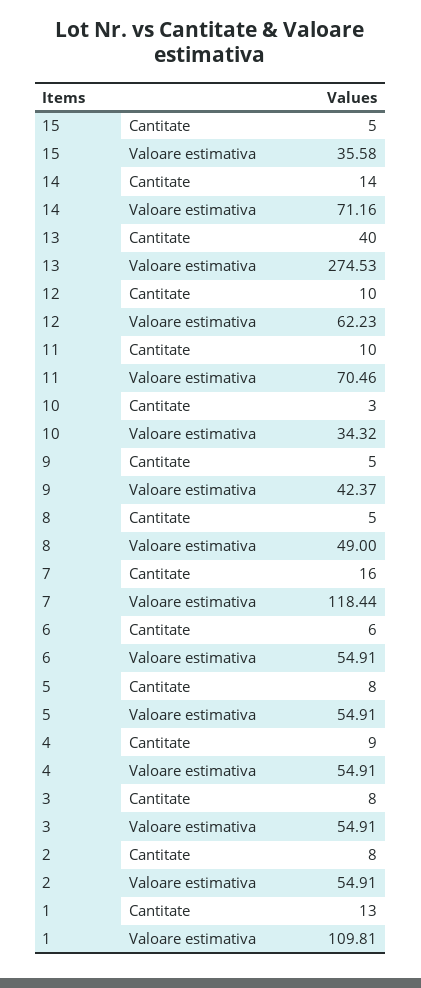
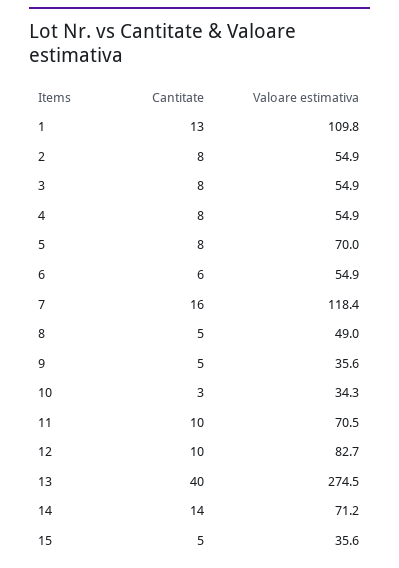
  {
    "15": {
      "Cantitate": 5,
      "Valoare estimativa": 35.58
    },
    "14": {
      "Cantitate": 14,
      "Valoare estimativa": 71.16
    },
    "13": {
      "Cantitate": 40,
      "Valoare estimativa": 274.53
    },
    "12": {
      "Cantitate": 10,
-     "Valoare estimativa": 62.23
+     "Valoare estimativa": 82.7
    },
    "11": {
      "Cantitate": 10,
      "Valoare estimativa": 70.46
    },
    "10": {
      "Cantitate": 3,
      "Valoare estimativa": 34.32
    },
    "9": {
      "Cantitate": 5,
-     "Valoare estimativa": 42.37
+     "Valoare estimativa": 35.6
    },
    "8": {
      "Cantitate": 5,
      "Valoare estimativa": 49
    },
    "7": {
      "Cantitate": 16,
      "Valoare estimativa": 118.44
    },
    "6": {
      "Cantitate": 6,
      "Valoare estimativa": 54.91
    },
    "5": {
      "Cantitate": 8,
-     "Valoare estimativa": 54.91
+     "Valoare estimativa": 70
    },
    "4": {
-     "Cantitate": 9,
+     "Cantitate": 8,
      "Valoare estimativa": 54.91
    },
    "3": {
      "Cantitate": 8,
      "Valoare estimativa": 54.91
    },
    "2": {
      "Cantitate": 8,
      "Valoare estimativa": 54.91
    },
    "1": {
      "Cantitate": 13,
      "Valoare estimativa": 109.81
    }
  }

